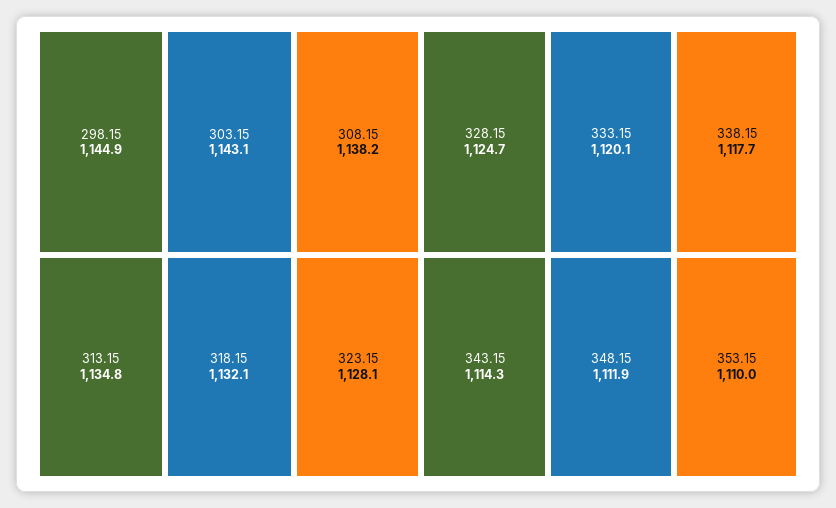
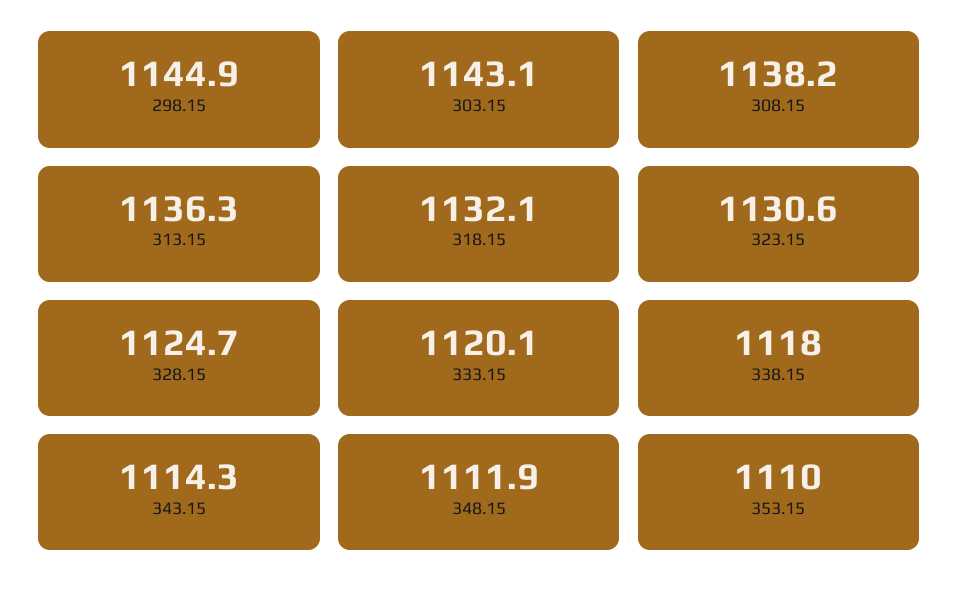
  {
    "298.15": 1144.9,
    "303.15": 1143.1,
    "308.15": 1138.2,
-   "313.15": 1134.8,
+   "313.15": 1136.3,
    "318.15": 1132.1,
-   "323.15": 1128.1,
+   "323.15": 1130.6,
    "328.15": 1124.7,
    "333.15": 1120.1,
-   "338.15": 1117.7,
+   "338.15": 1118,
    "343.15": 1114.3,
    "348.15": 1111.9,
    "353.15": 1110
  }

